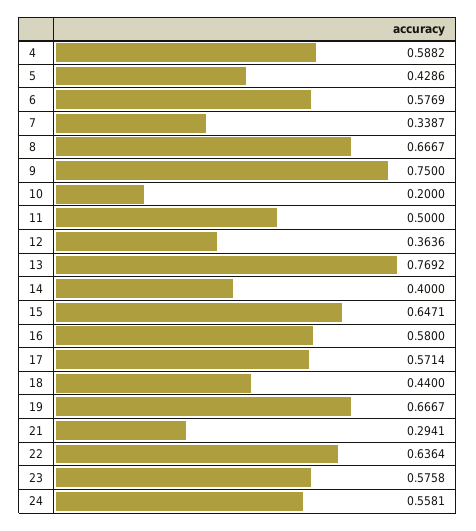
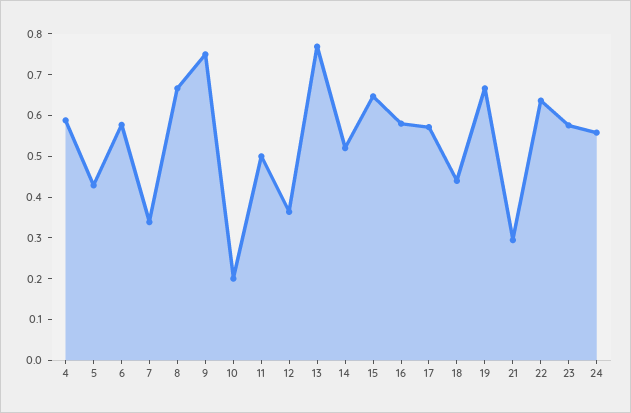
  {
    "4": 0.5882,
    "5": 0.4286,
    "6": 0.5769,
    "7": 0.3387,
    "8": 0.6667,
    "9": 0.75,
    "10": 0.2,
    "11": 0.5,
    "12": 0.3636,
    "13": 0.7692,
-   "14": 0.4,
+   "14": 0.52,
    "15": 0.6471,
    "16": 0.58,
    "17": 0.5714,
    "18": 0.44,
    "19": 0.6667,
    "21": 0.2941,
    "22": 0.6364,
    "23": 0.5758,
    "24": 0.5581
  }

